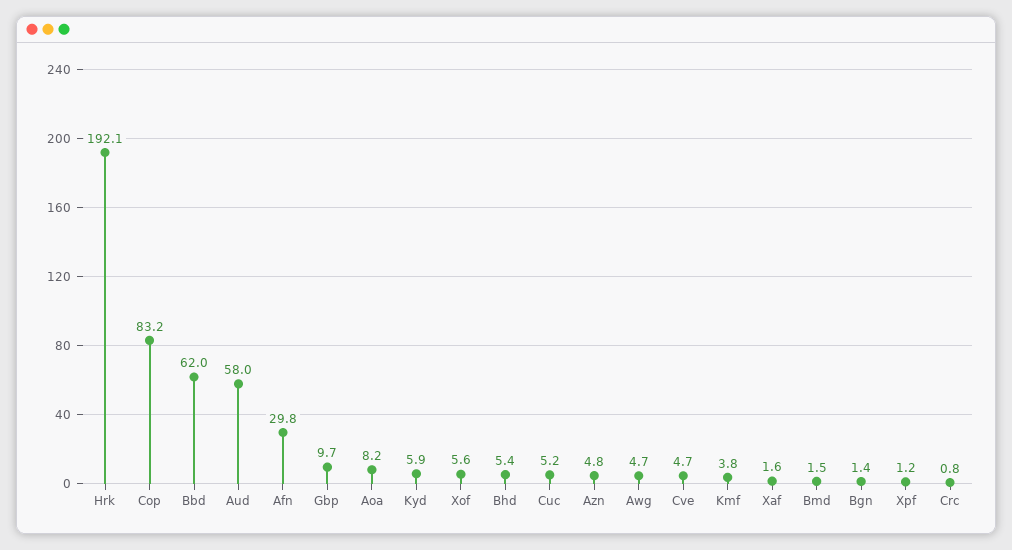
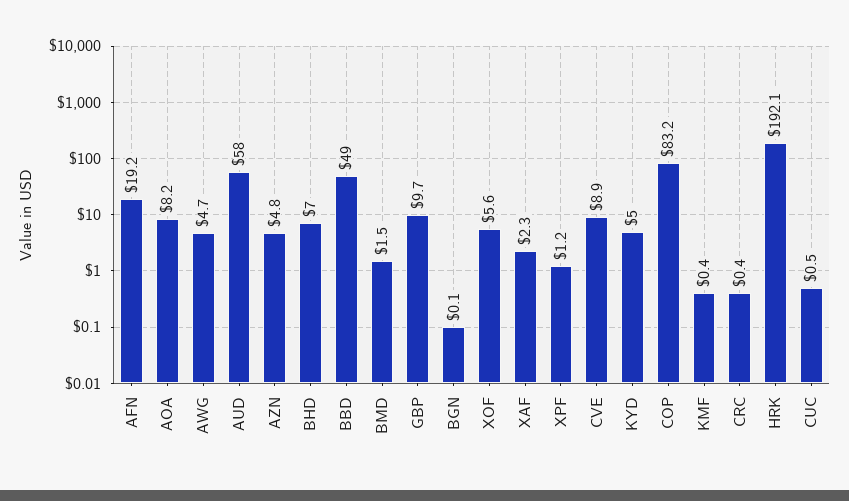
  {
    "Hrk": 192.1,
    "Cop": 83.2,
-   "Bbd": 62,
+   "Bbd": 49,
    "Aud": 58,
-   "Afn": 29.8,
+   "Afn": 19.2,
    "Gbp": 9.7,
    "Aoa": 8.2,
-   "Kyd": 5.9,
+   "Kyd": 5,
    "Xof": 5.6,
-   "Bhd": 5.4,
+   "Bhd": 7,
-   "Cuc": 5.2,
+   "Cuc": 0.5,
    "Azn": 4.8,
    "Awg": 4.7,
-   "Cve": 4.7,
+   "Cve": 8.9,
-   "Kmf": 3.8,
+   "Kmf": 0.4,
-   "Xaf": 1.6,
+   "Xaf": 2.3,
    "Bmd": 1.5,
-   "Bgn": 1.4,
+   "Bgn": 0.1,
    "Xpf": 1.2,
-   "Crc": 0.8
+   "Crc": 0.4
  }

